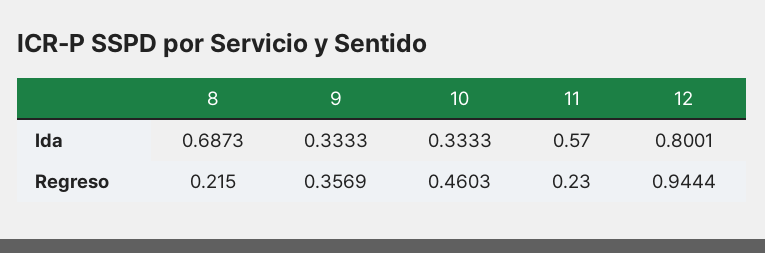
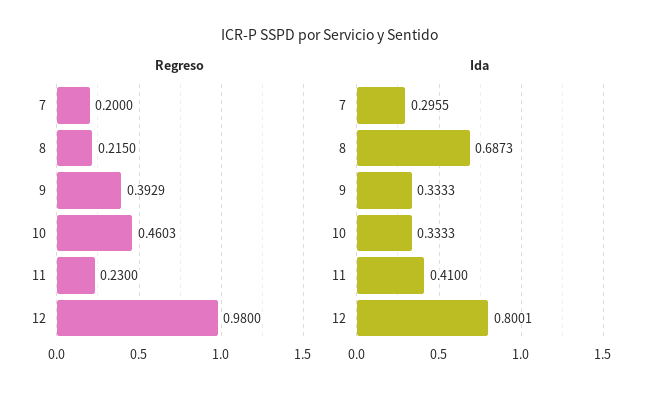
  {
    "Ida": {
      "8": 0.6873,
      "9": 0.3333,
      "10": 0.3333,
-     "11": 0.57,
+     "11": 0.41,
-     "12": 0.8001
+     "12": 0.8001,
+     "7": 0.2955
    },
    "Regreso": {
      "8": 0.215,
-     "9": 0.3569,
+     "9": 0.3929,
      "10": 0.4603,
      "11": 0.23,
-     "12": 0.9444
+     "12": 0.98,
+     "7": 0.2
    }
  }

